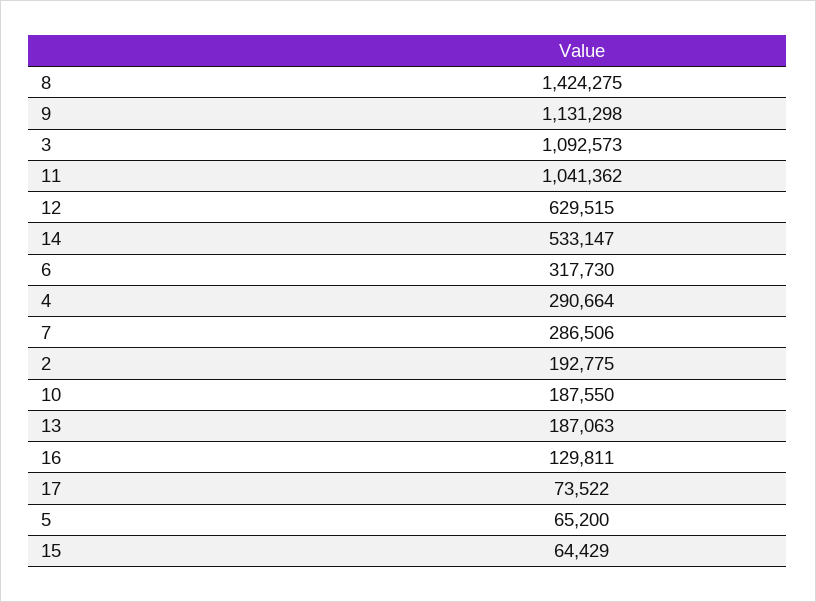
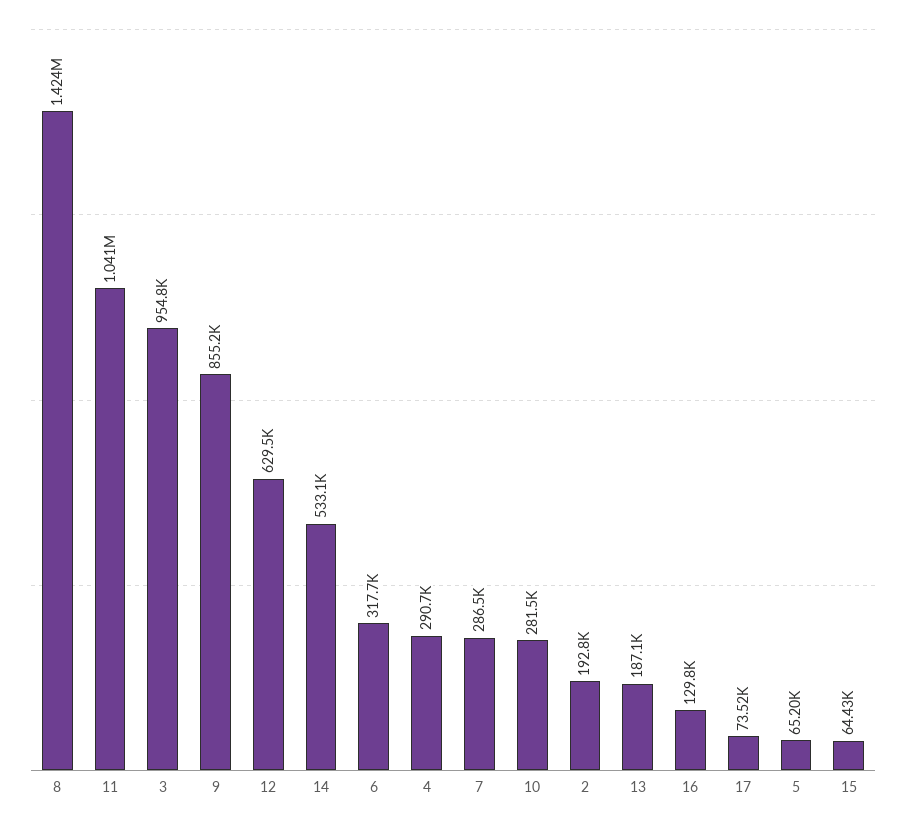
  {
    "8": 1424275,
-   "9": 1131298,
+   "9": 855200,
-   "3": 1092573,
+   "3": 954800,
    "11": 1041362,
    "12": 629515,
    "14": 533147,
    "6": 317730,
    "4": 290664,
    "7": 286506,
    "2": 192775,
-   "10": 187550,
+   "10": 281500,
    "13": 187063,
    "16": 129811,
    "17": 73522,
    "5": 65200,
    "15": 64429
  }

